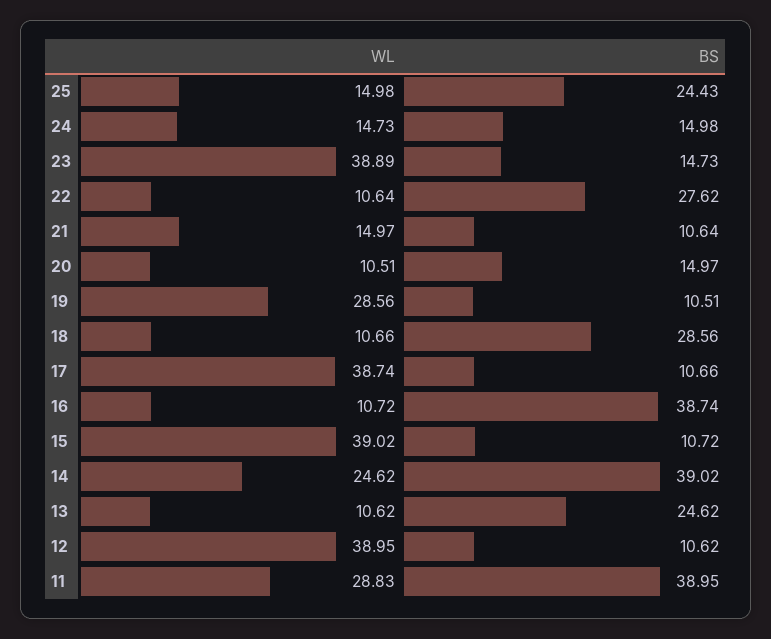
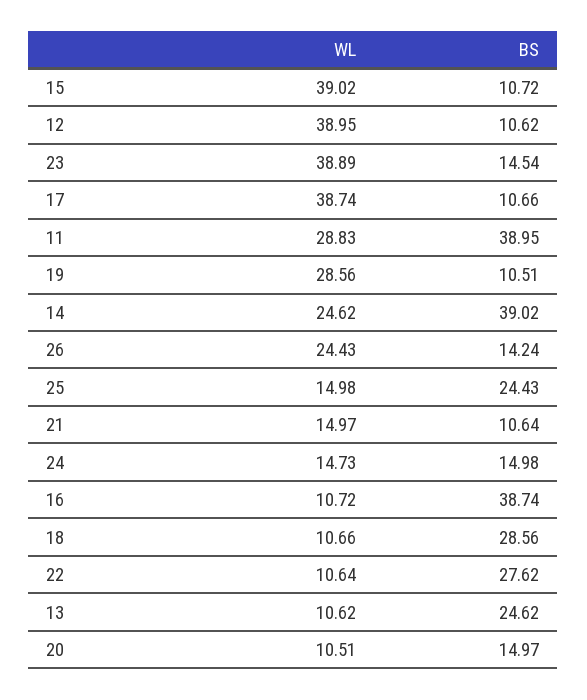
  {
    "WL": {
      "25": 14.98,
      "24": 14.73,
      "23": 38.89,
      "22": 10.64,
      "21": 14.97,
      "20": 10.51,
      "19": 28.56,
      "18": 10.66,
      "17": 38.74,
      "16": 10.72,
      "15": 39.02,
      "14": 24.62,
      "13": 10.62,
      "12": 38.95,
-     "11": 28.83
+     "11": 28.83,
+     "26": 24.43
    },
    "BS": {
      "25": 24.43,
      "24": 14.98,
-     "23": 14.73,
+     "23": 14.54,
      "22": 27.62,
      "21": 10.64,
      "20": 14.97,
      "19": 10.51,
      "18": 28.56,
      "17": 10.66,
      "16": 38.74,
      "15": 10.72,
      "14": 39.02,
      "13": 24.62,
      "12": 10.62,
-     "11": 38.95
+     "11": 38.95,
+     "26": 14.24
    }
  }

